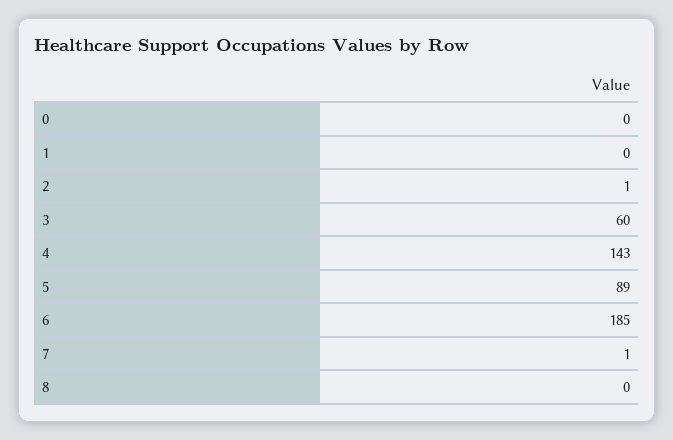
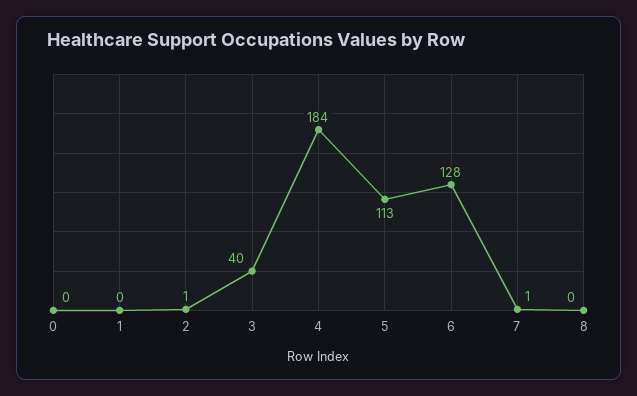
  {
    "0": 0,
    "1": 0,
    "2": 1,
-   "3": 60,
+   "3": 40,
-   "4": 143,
+   "4": 184,
-   "5": 89,
+   "5": 113,
-   "6": 185,
+   "6": 128,
    "7": 1,
    "8": 0
  }

